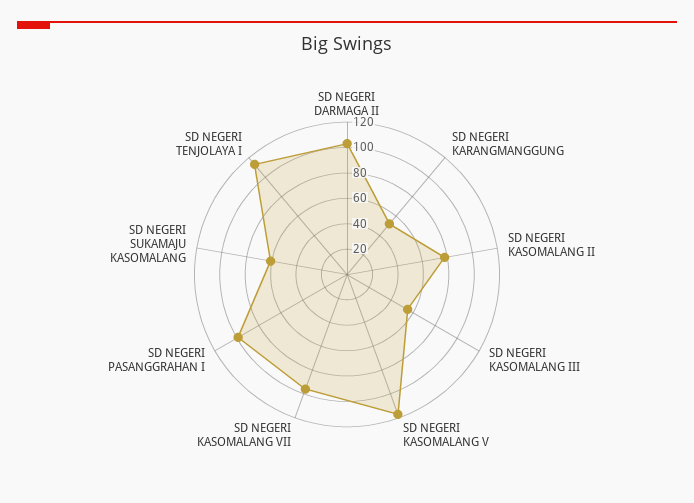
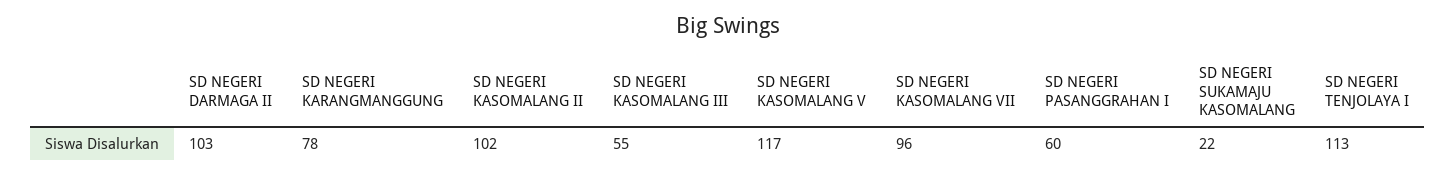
  {
    "SD NEGERI DARMAGA II": 103,
-   "SD NEGERI KARANGMANGGUNG": 50,
+   "SD NEGERI KARANGMANGGUNG": 78,
-   "SD NEGERI KASOMALANG II": 80,
+   "SD NEGERI KASOMALANG II": 102,
    "SD NEGERI KASOMALANG III": 55,
    "SD NEGERI KASOMALANG V": 117,
    "SD NEGERI KASOMALANG VII": 96,
-   "SD NEGERI PASANGGRAHAN I": 100,
+   "SD NEGERI PASANGGRAHAN I": 60,
-   "SD NEGERI SUKAMAJU KASOMALANG": 60,
+   "SD NEGERI SUKAMAJU KASOMALANG": 22,
    "SD NEGERI TENJOLAYA I": 113
  }

